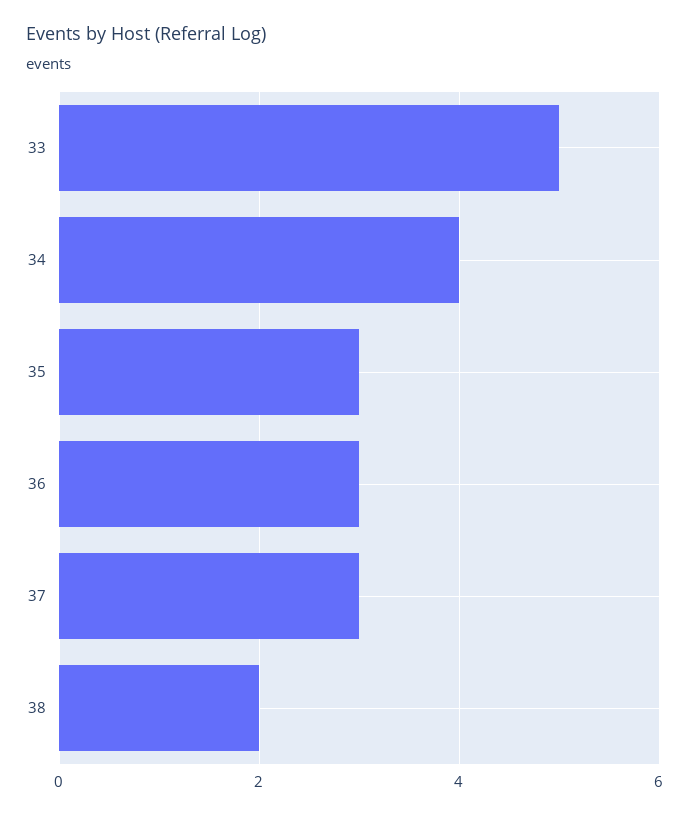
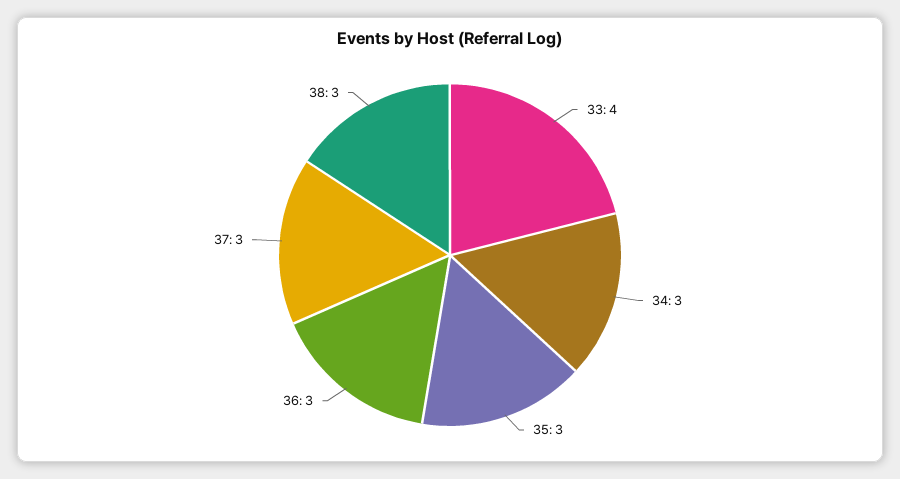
  {
-   "33": 5,
+   "33": 4,
-   "34": 4,
+   "34": 3,
    "35": 3,
    "36": 3,
    "37": 3,
-   "38": 2
+   "38": 3
  }

